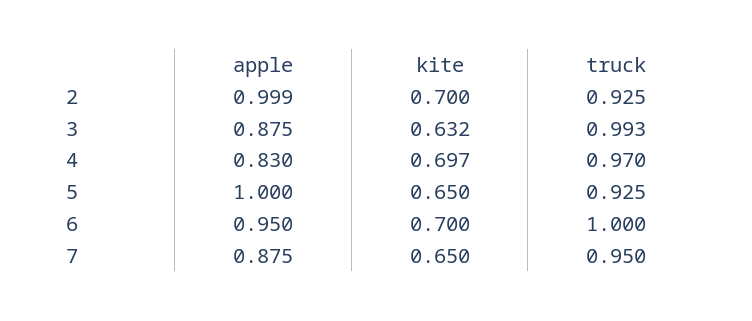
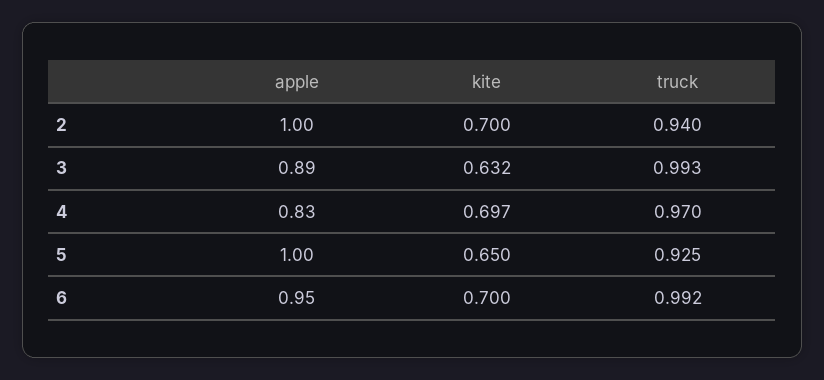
  {
    "apple": {
-     "2": 0.999,
+     "2": 1,
-     "3": 0.875,
+     "3": 0.89,
      "4": 0.83,
      "5": 1,
-     "6": 0.95,
+     "6": 0.95
-     "7": 0.875
    },
    "kite": {
      "2": 0.7,
      "3": 0.632,
      "4": 0.697,
      "5": 0.65,
-     "6": 0.7,
+     "6": 0.7
-     "7": 0.65
    },
    "truck": {
-     "2": 0.925,
+     "2": 0.94,
      "3": 0.993,
      "4": 0.97,
      "5": 0.925,
-     "6": 1,
+     "6": 0.992
-     "7": 0.95
    }
  }

